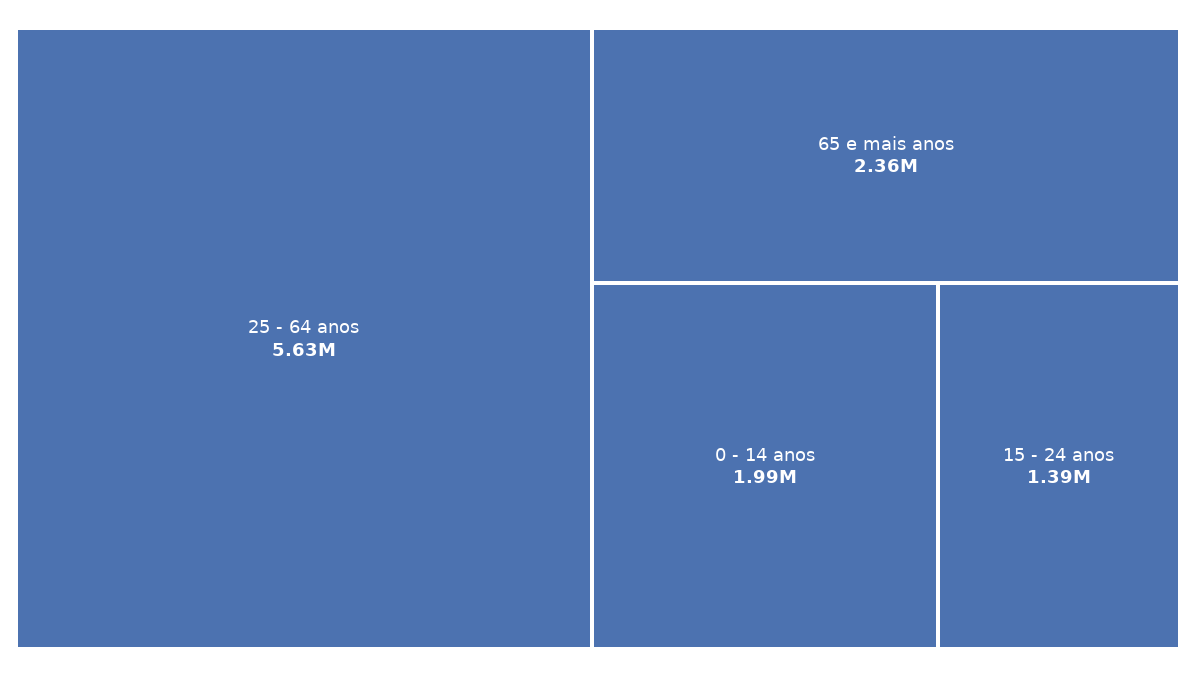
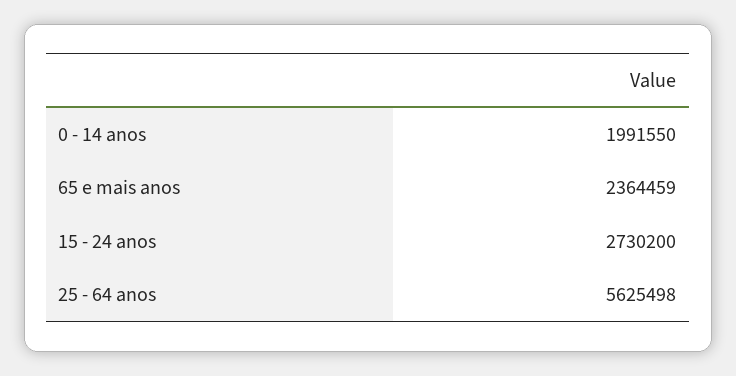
  {
    "25 - 64 anos": 5625498,
    "65 e mais anos": 2364459,
    "0 - 14 anos": 1991550,
-   "15 - 24 anos": 1390000
+   "15 - 24 anos": 2730200
  }

